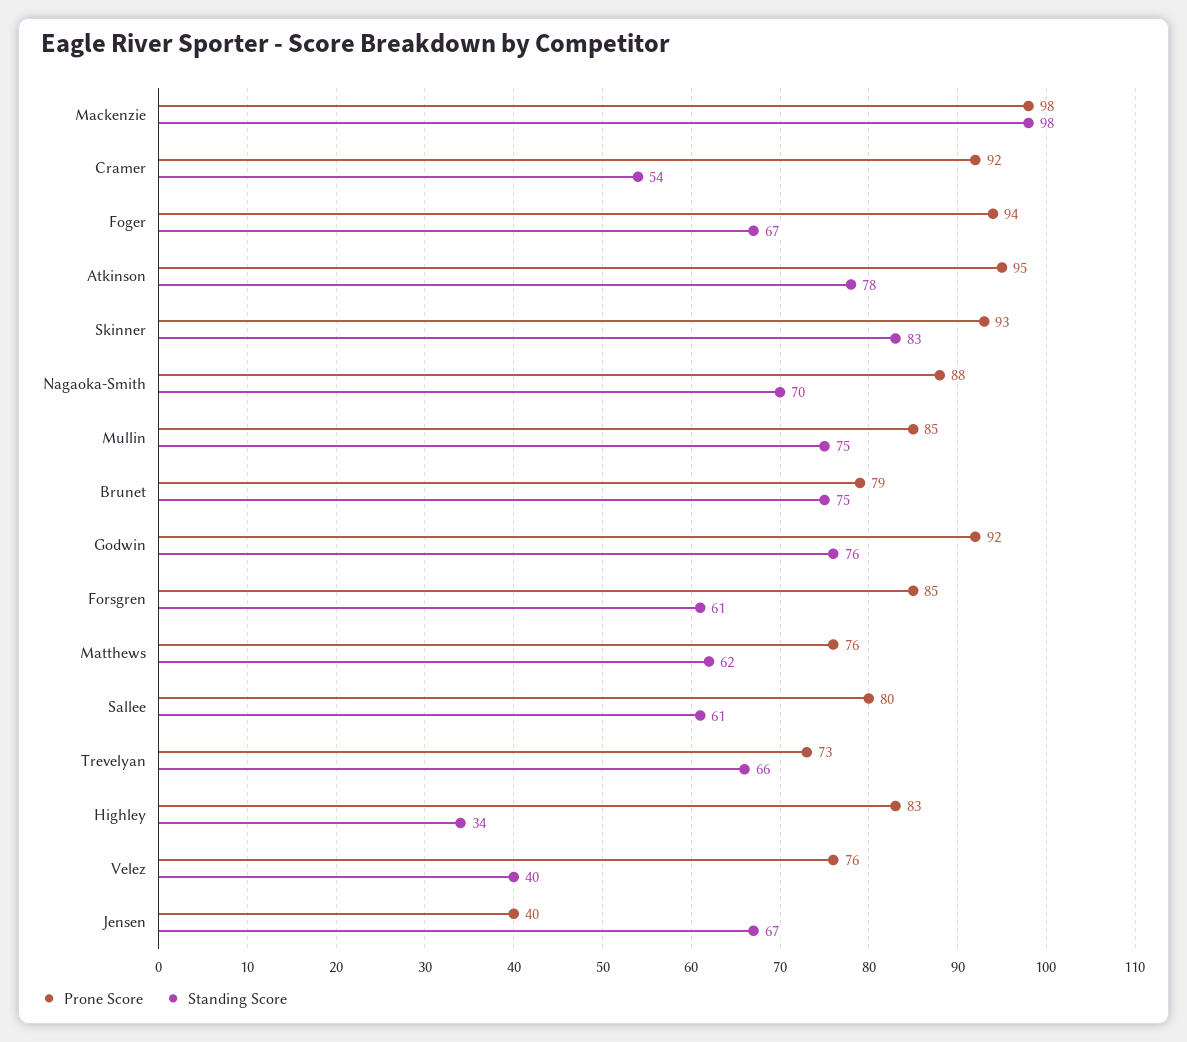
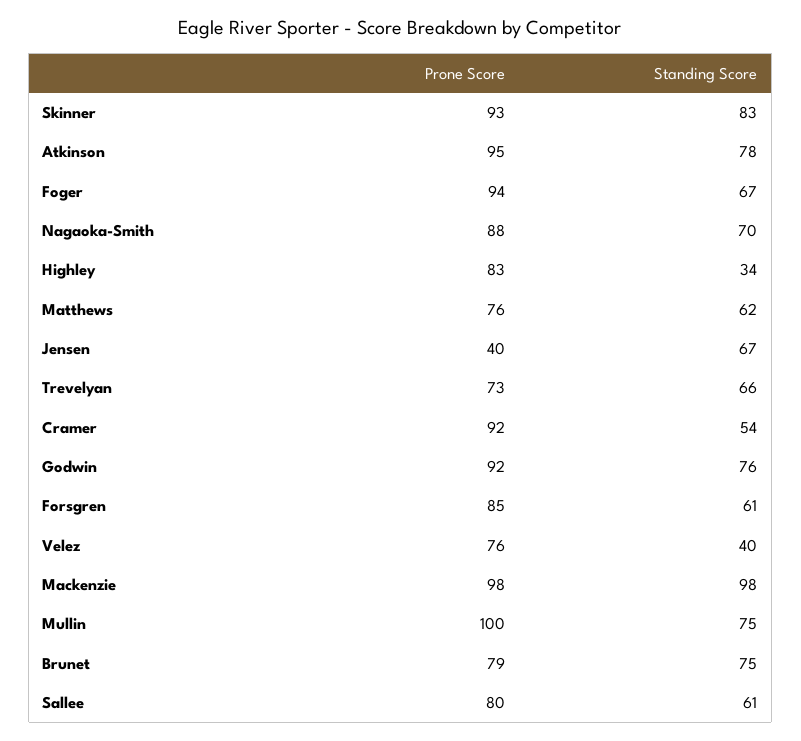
  {
    "Prone Score": {
      "Mackenzie": 98,
      "Cramer": 92,
      "Foger": 94,
      "Atkinson": 95,
      "Skinner": 93,
      "Nagaoka-Smith": 88,
-     "Mullin": 85,
+     "Mullin": 100,
      "Brunet": 79,
      "Godwin": 92,
      "Forsgren": 85,
      "Matthews": 76,
      "Sallee": 80,
      "Trevelyan": 73,
      "Highley": 83,
      "Velez": 76,
      "Jensen": 40
    },
    "Standing Score": {
      "Mackenzie": 98,
      "Cramer": 54,
      "Foger": 67,
      "Atkinson": 78,
      "Skinner": 83,
      "Nagaoka-Smith": 70,
      "Mullin": 75,
      "Brunet": 75,
      "Godwin": 76,
      "Forsgren": 61,
      "Matthews": 62,
      "Sallee": 61,
      "Trevelyan": 66,
      "Highley": 34,
      "Velez": 40,
      "Jensen": 67
    }
  }

